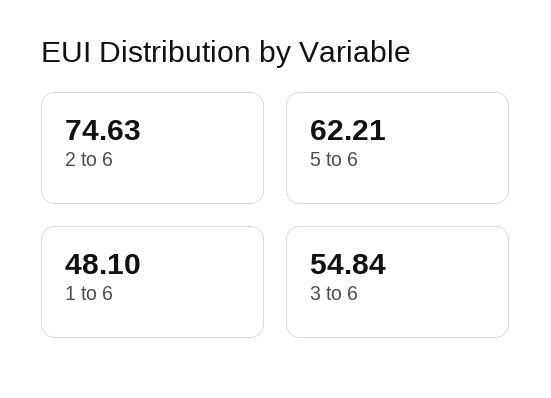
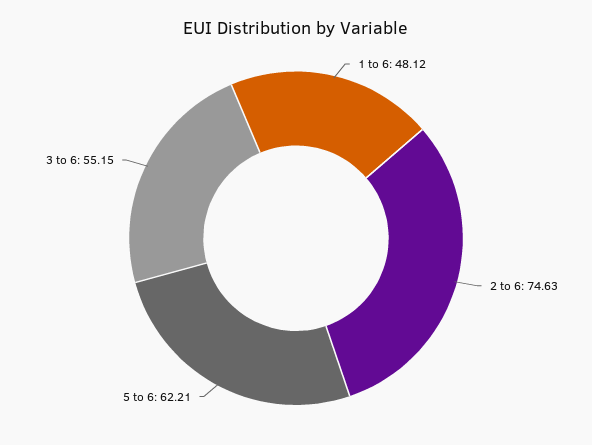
  {
    "2 to 6": 74.63,
    "5 to 6": 62.21,
-   "1 to 6": 48.1,
+   "1 to 6": 48.12,
-   "3 to 6": 54.84
+   "3 to 6": 55.15
  }

